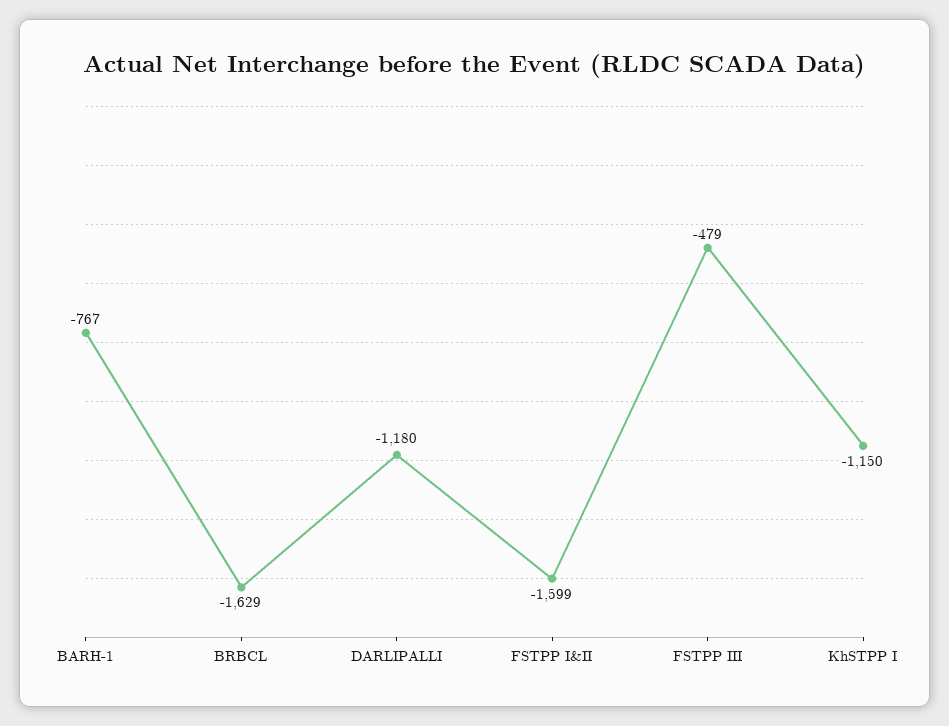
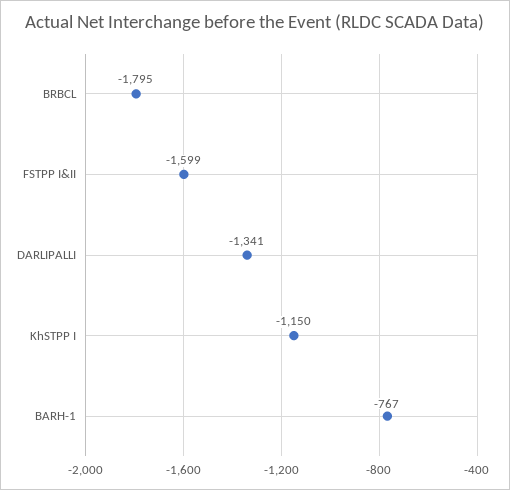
  {
    "BARH-1": -767,
-   "BRBCL": -1629,
+   "BRBCL": -1795,
-   "DARLIPALLI": -1180,
+   "DARLIPALLI": -1341,
    "FSTPP I&II": -1599,
-   "FSTPP III": -479,
    "KhSTPP I": -1150
  }

